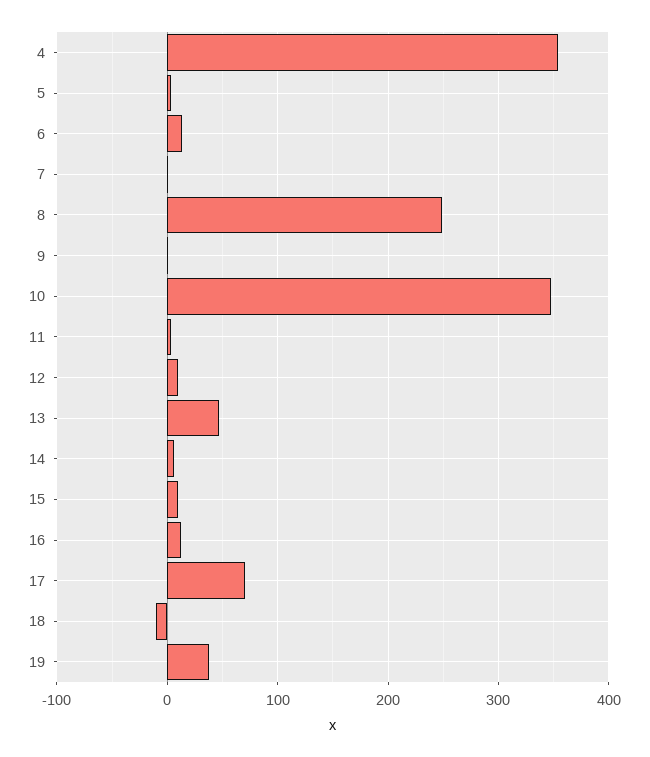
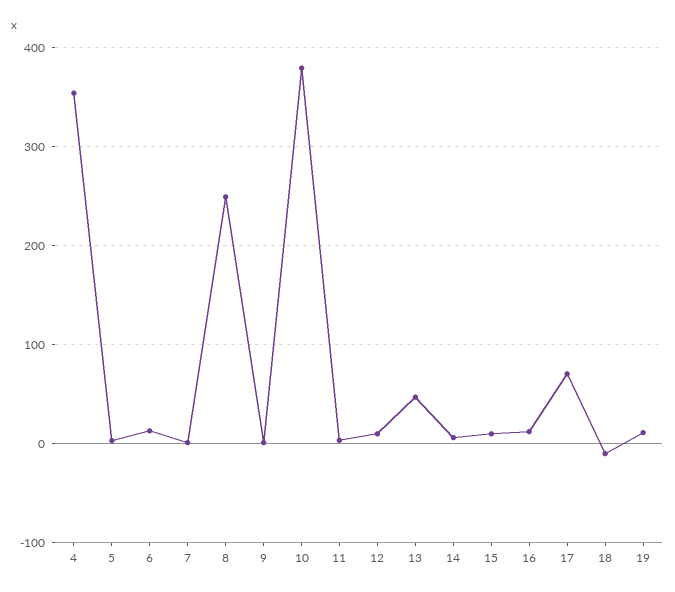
  {
    "4": 350,
    "5": 0,
    "6": 10,
    "7": 0,
    "8": 250,
    "9": 0,
-   "10": 350,
+   "10": 380,
    "11": 0,
    "12": 10,
    "13": 50,
    "14": 10,
    "15": 10,
    "16": 10,
    "17": 70,
    "18": -10,
-   "19": 40
+   "19": 10
  }

